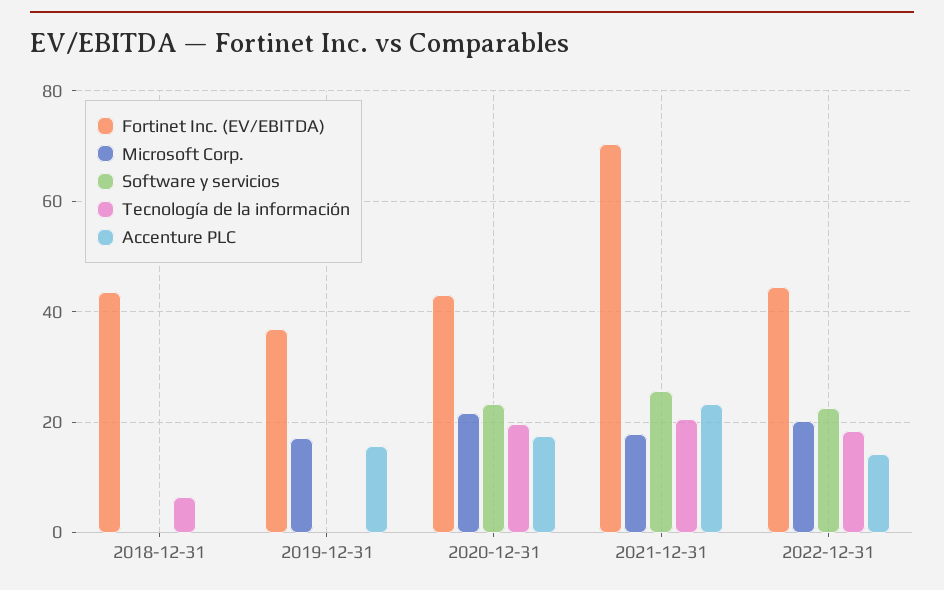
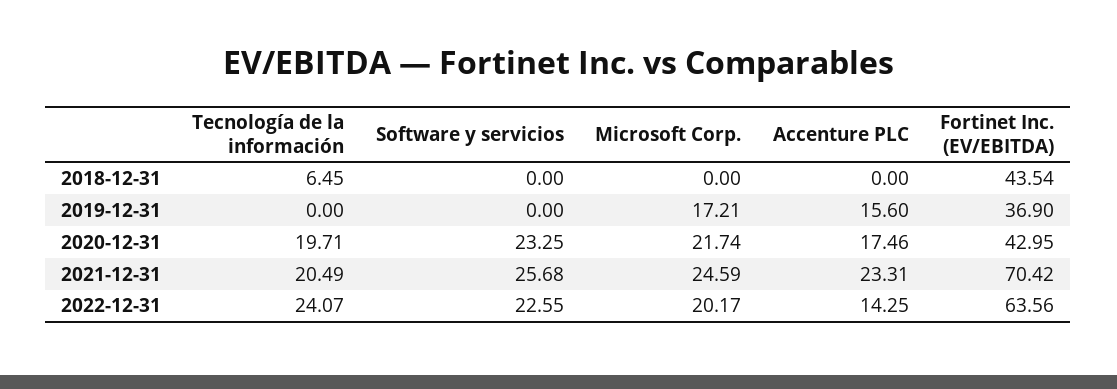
  {
    "Fortinet Inc. (EV/EBITDA)": {
      "2018-12-31": 43.54,
      "2019-12-31": 36.9,
      "2020-12-31": 42.95,
      "2021-12-31": 70.42,
-     "2022-12-31": 44
+     "2022-12-31": 63.56
    },
    "Microsoft Corp.": {
      "2018-12-31": 0,
      "2019-12-31": 17.21,
      "2020-12-31": 21.74,
-     "2021-12-31": 18,
+     "2021-12-31": 24.59,
      "2022-12-31": 20.17
    },
    "Software y servicios": {
      "2018-12-31": 0,
      "2019-12-31": 0,
      "2020-12-31": 23.25,
      "2021-12-31": 25.68,
      "2022-12-31": 22.55
    },
    "Tecnología de la información": {
      "2018-12-31": 6.45,
      "2019-12-31": 0,
      "2020-12-31": 19.71,
      "2021-12-31": 20.49,
-     "2022-12-31": 18
+     "2022-12-31": 24.07
    },
    "Accenture PLC": {
      "2018-12-31": 0,
      "2019-12-31": 15.6,
      "2020-12-31": 17.46,
      "2021-12-31": 23.31,
      "2022-12-31": 14.25
    }
  }

